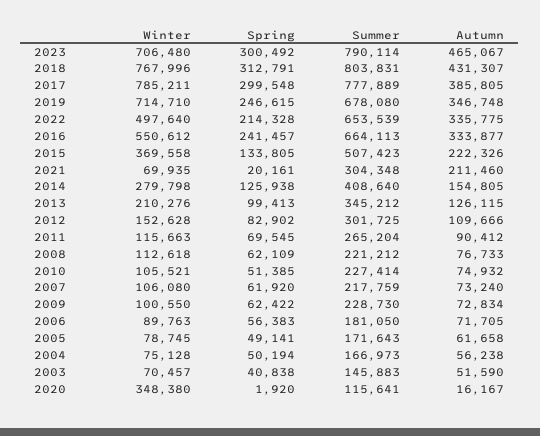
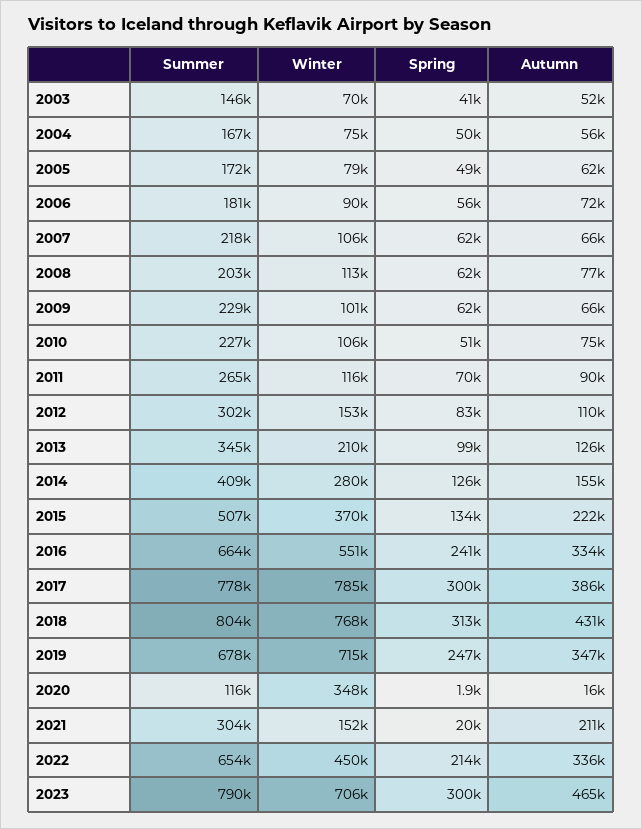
  {
    "Winter": {
      "2023": 706480,
      "2018": 767996,
      "2017": 785211,
      "2019": 714710,
-     "2022": 497640,
+     "2022": 450000,
      "2016": 550612,
      "2015": 369558,
-     "2021": 69935,
+     "2021": 152000,
      "2014": 279798,
      "2013": 210276,
      "2012": 152628,
      "2011": 115663,
      "2008": 112618,
      "2010": 105521,
      "2007": 106080,
      "2009": 100550,
      "2006": 89763,
      "2005": 78745,
      "2004": 75128,
      "2003": 70457,
      "2020": 348380
    },
    "Spring": {
      "2023": 300492,
      "2018": 312791,
      "2017": 299548,
      "2019": 246615,
      "2022": 214328,
      "2016": 241457,
      "2015": 133805,
      "2021": 20161,
      "2014": 125938,
      "2013": 99413,
      "2012": 82902,
      "2011": 69545,
      "2008": 62109,
      "2010": 51385,
      "2007": 61920,
      "2009": 62422,
      "2006": 56383,
      "2005": 49141,
      "2004": 50194,
      "2003": 40838,
      "2020": 1920
    },
    "Summer": {
      "2023": 790114,
      "2018": 803831,
      "2017": 777889,
      "2019": 678080,
      "2022": 653539,
      "2016": 664113,
      "2015": 507423,
      "2021": 304348,
      "2014": 408640,
      "2013": 345212,
      "2012": 301725,
      "2011": 265204,
-     "2008": 221212,
+     "2008": 203000,
      "2010": 227414,
      "2007": 217759,
      "2009": 228730,
      "2006": 181050,
      "2005": 171643,
      "2004": 166973,
      "2003": 145883,
      "2020": 115641
    },
    "Autumn": {
      "2023": 465067,
      "2018": 431307,
      "2017": 385805,
      "2019": 346748,
      "2022": 335775,
      "2016": 333877,
      "2015": 222326,
      "2021": 211460,
      "2014": 154805,
      "2013": 126115,
      "2012": 109666,
      "2011": 90412,
      "2008": 76733,
      "2010": 74932,
-     "2007": 73240,
+     "2007": 66000,
-     "2009": 72834,
+     "2009": 66000,
      "2006": 71705,
      "2005": 61658,
      "2004": 56238,
      "2003": 51590,
      "2020": 16167
    }
  }

